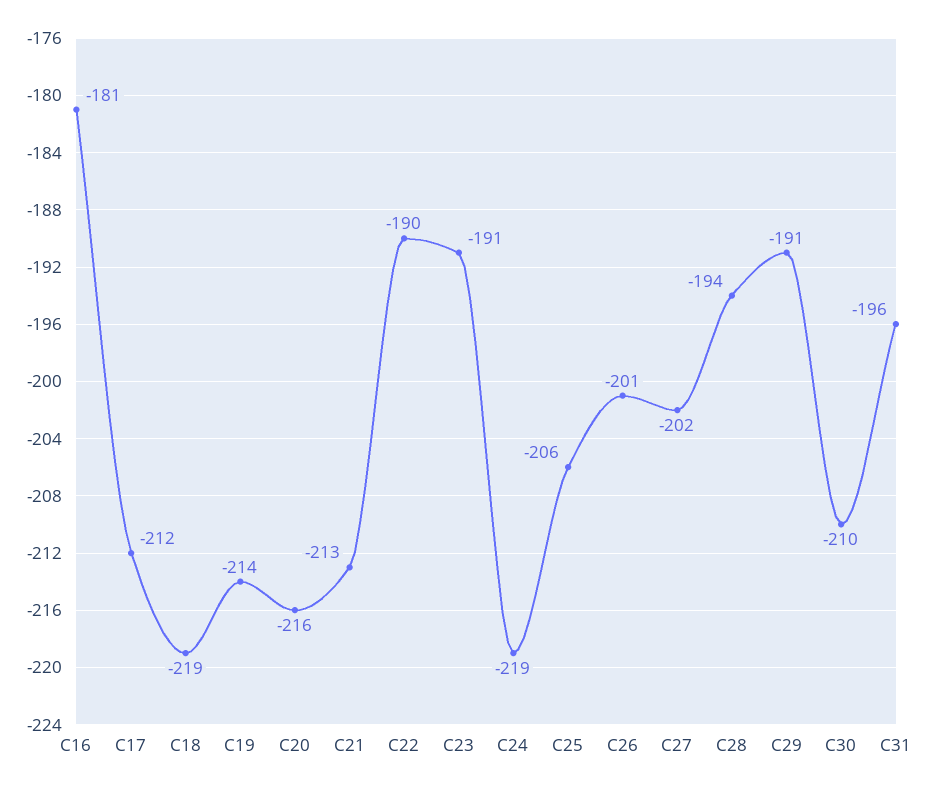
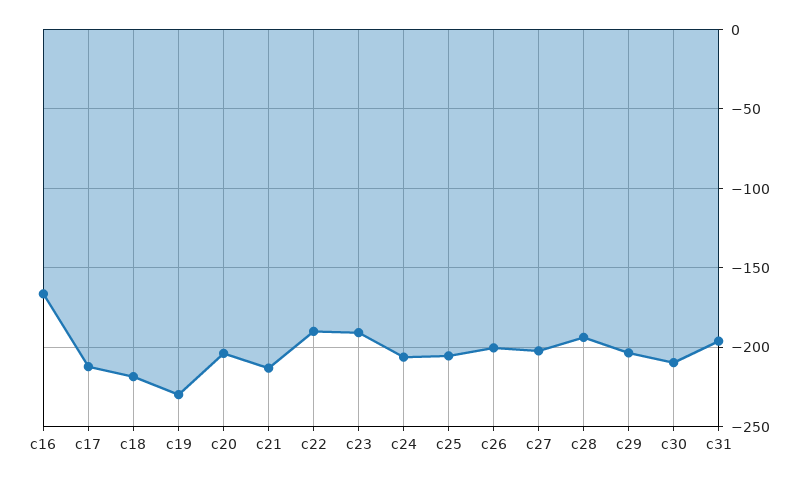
  {
-   "C16": -181,
+   "C16": -165,
    "C17": -212,
    "C18": -219,
-   "C19": -214,
+   "C19": -230,
-   "C20": -216,
+   "C20": -205,
    "C21": -213,
    "C22": -190,
    "C23": -191,
-   "C24": -219,
+   "C24": -205,
    "C25": -206,
    "C26": -201,
    "C27": -202,
    "C28": -194,
-   "C29": -191,
+   "C29": -205,
    "C30": -210,
    "C31": -196
  }

